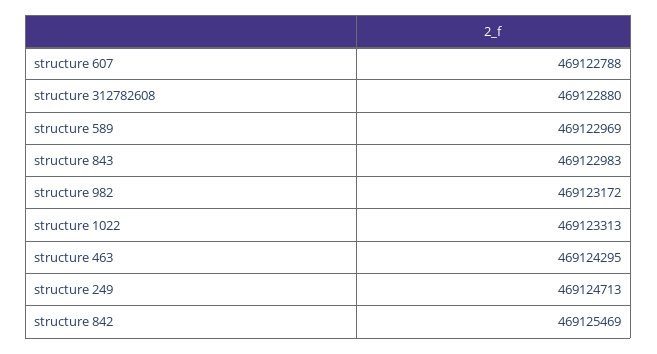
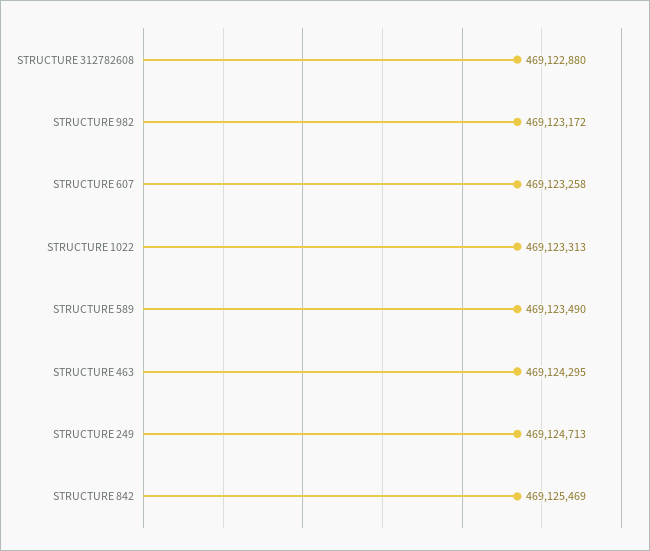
  {
-   "structure 607": 469122788,
+   "structure 607": 469123258,
    "structure 312782608": 469122880,
-   "structure 589": 469122969,
+   "structure 589": 469123490,
-   "structure 843": 469122983,
    "structure 982": 469123172,
    "structure 1022": 469123313,
    "structure 463": 469124295,
    "structure 249": 469124713,
    "structure 842": 469125469
  }

